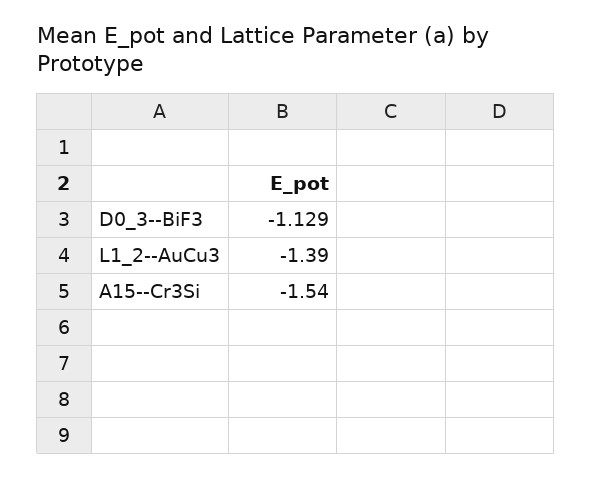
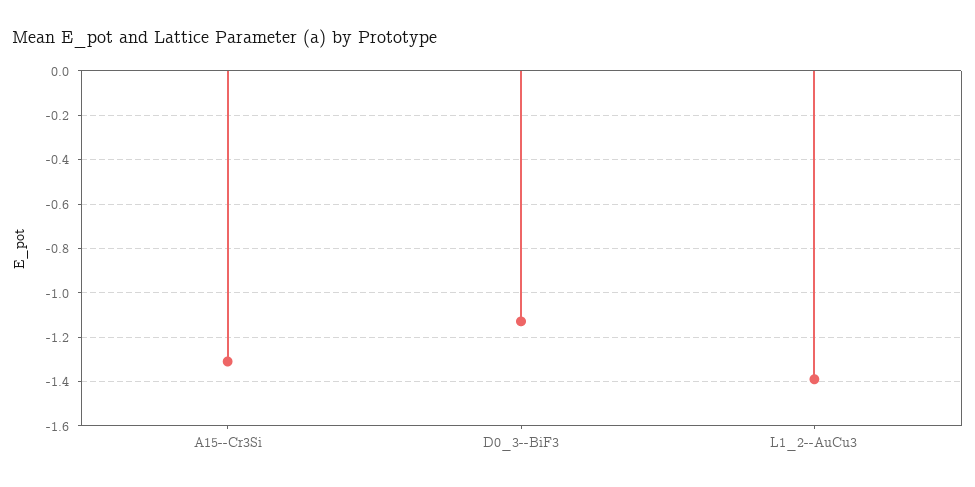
  {
    "D0_3--BiF3": -1.129,
    "L1_2--AuCu3": -1.39,
-   "A15--Cr3Si": -1.54
+   "A15--Cr3Si": -1.3
  }

